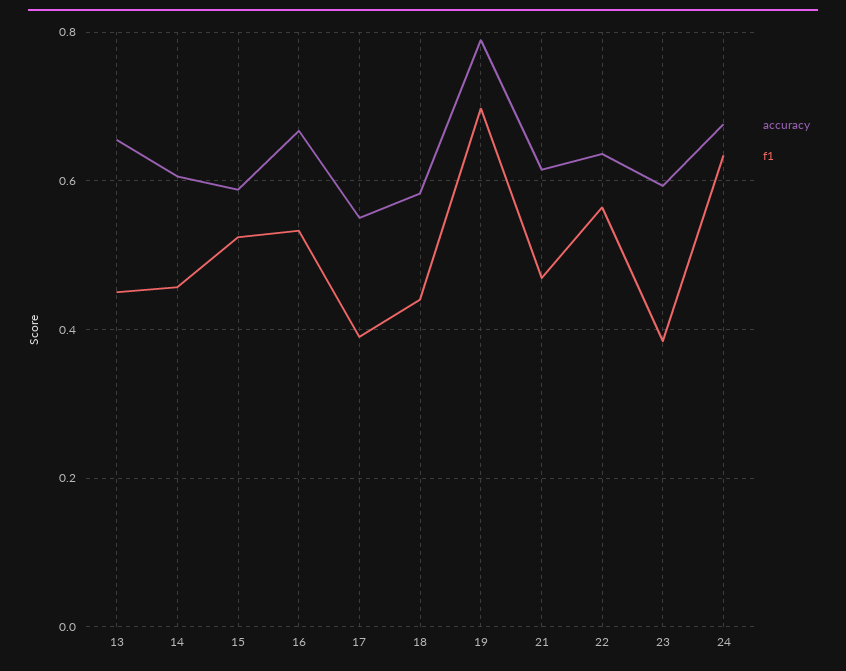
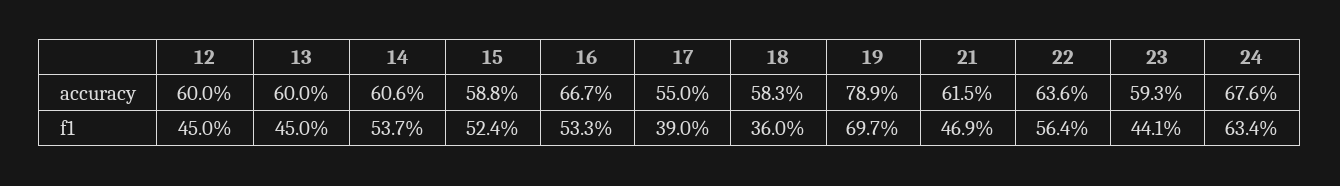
  {
    "accuracy": {
-     "13": 0.66,
+     "13": 0.6,
      "14": 0.606,
      "15": 0.588,
      "16": 0.667,
      "17": 0.55,
      "18": 0.583,
      "19": 0.789,
      "21": 0.615,
      "22": 0.636,
      "23": 0.593,
-     "24": 0.676
+     "24": 0.676,
+     "12": 0.6
    },
    "f1": {
      "13": 0.45,
-     "14": 0.46,
+     "14": 0.537,
      "15": 0.524,
      "16": 0.533,
      "17": 0.39,
-     "18": 0.44,
+     "18": 0.36,
      "19": 0.697,
      "21": 0.469,
      "22": 0.564,
-     "23": 0.38,
+     "23": 0.441,
-     "24": 0.634
+     "24": 0.634,
+     "12": 0.45
    }
  }

